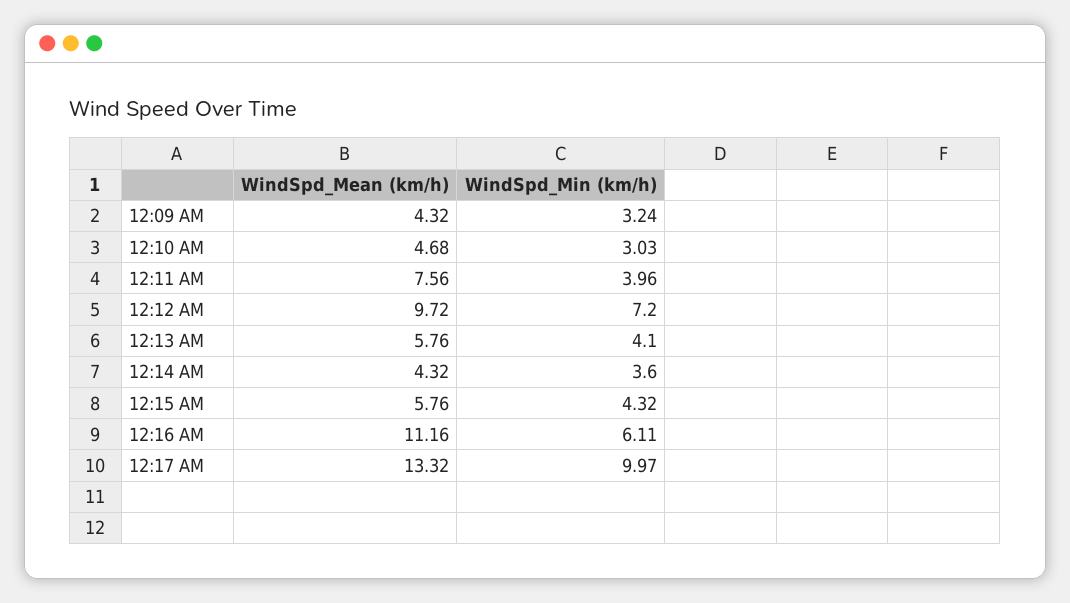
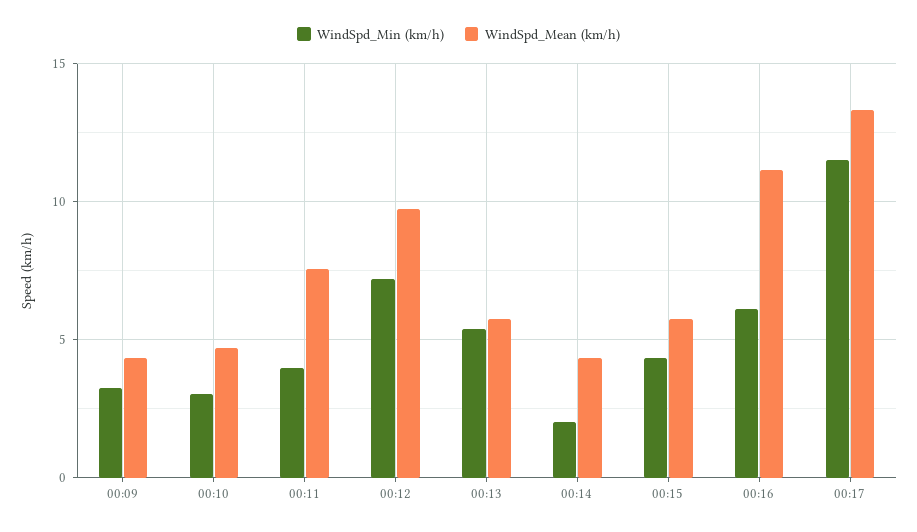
  {
    "WindSpd_Mean (km/h)": {
      "12:09 AM": 4.32,
      "12:10 AM": 4.68,
      "12:11 AM": 7.56,
      "12:12 AM": 9.72,
      "12:13 AM": 5.76,
      "12:14 AM": 4.32,
      "12:15 AM": 5.76,
      "12:16 AM": 11.16,
      "12:17 AM": 13.32
    },
    "WindSpd_Min (km/h)": {
      "12:09 AM": 3.24,
      "12:10 AM": 3.03,
      "12:11 AM": 3.96,
      "12:12 AM": 7.2,
-     "12:13 AM": 4.1,
+     "12:13 AM": 5.5,
-     "12:14 AM": 3.6,
+     "12:14 AM": 2,
      "12:15 AM": 4.32,
      "12:16 AM": 6.11,
-     "12:17 AM": 9.97
+     "12:17 AM": 11.5
    }
  }

